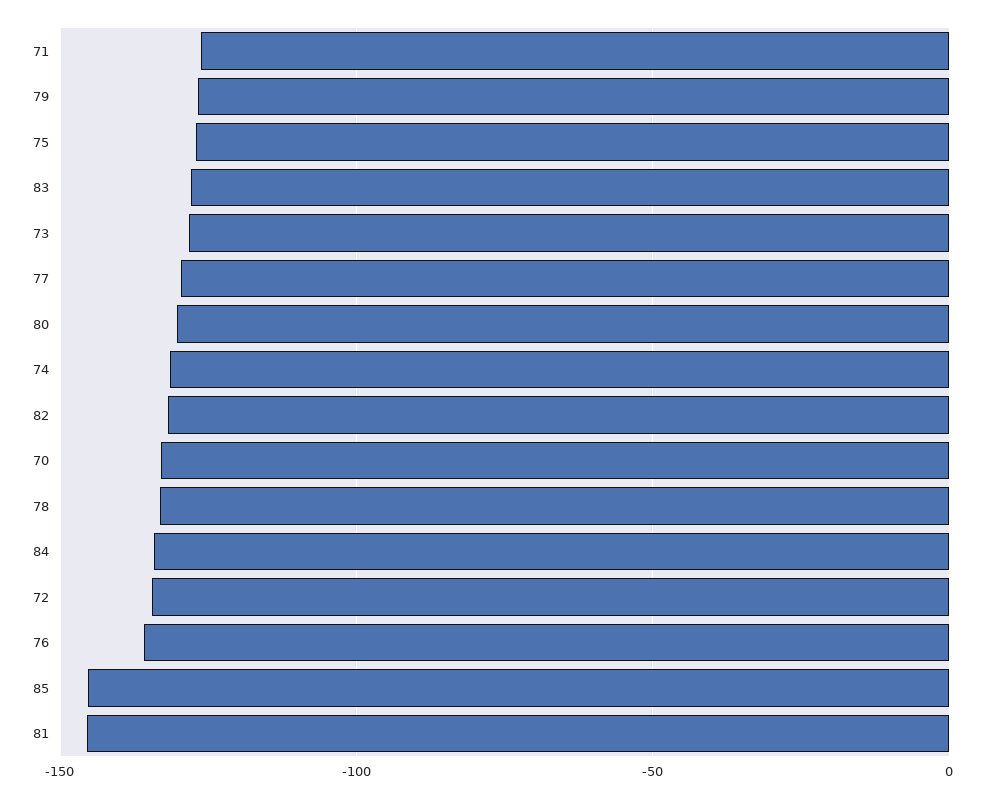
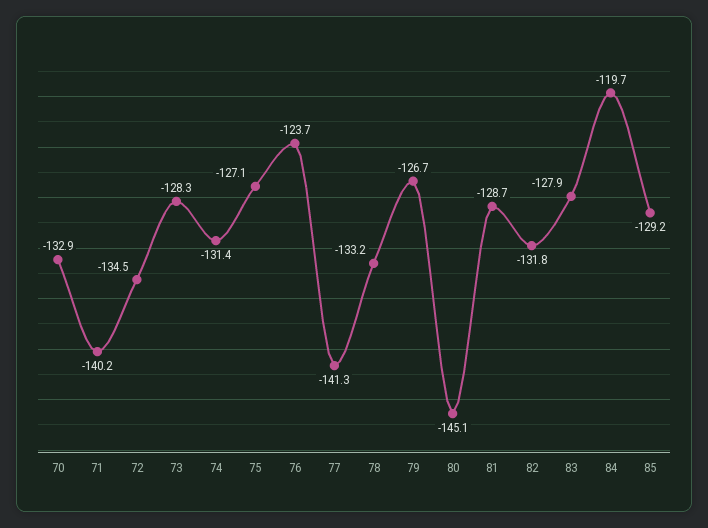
  {
-   "71": -125,
+   "71": -140.2,
    "79": -126.7,
    "75": -127.1,
    "83": -127.9,
    "73": -128.3,
-   "77": -130,
+   "77": -141.3,
-   "80": -130,
+   "80": -145.1,
    "74": -131.4,
    "82": -131.8,
    "70": -132.9,
    "78": -133.2,
-   "84": -135,
+   "84": -119.7,
    "72": -134.5,
-   "76": -135,
+   "76": -123.7,
-   "85": -145,
+   "85": -129.2,
-   "81": -145
+   "81": -128.7
  }

